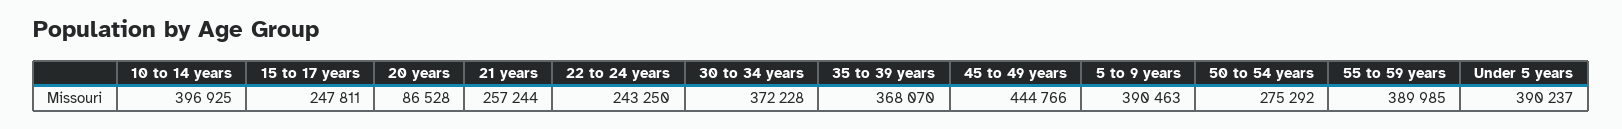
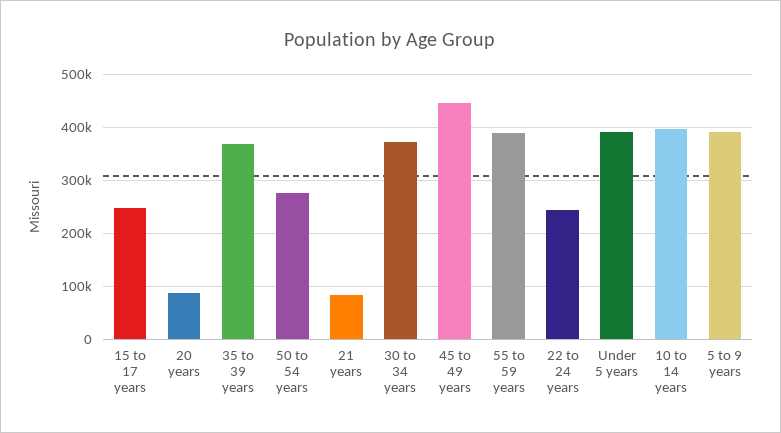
  {
    "10 to 14 years": 396925,
    "15 to 17 years": 247811,
    "20 years": 86528,
-   "21 years": 257244,
+   "21 years": 80000,
    "22 to 24 years": 243250,
    "30 to 34 years": 372228,
    "35 to 39 years": 368070,
    "45 to 49 years": 444766,
    "5 to 9 years": 390463,
    "50 to 54 years": 275292,
    "55 to 59 years": 389985,
    "Under 5 years": 390237
  }

